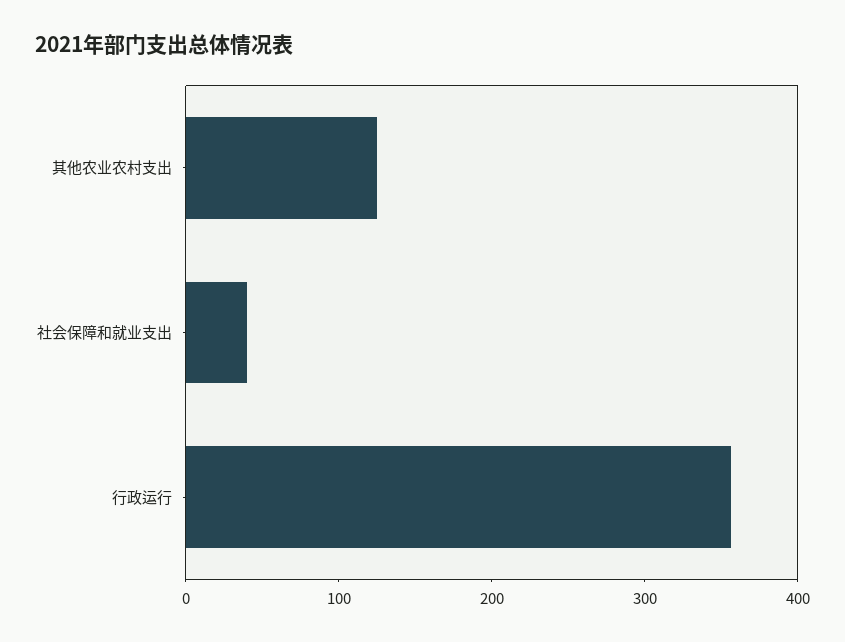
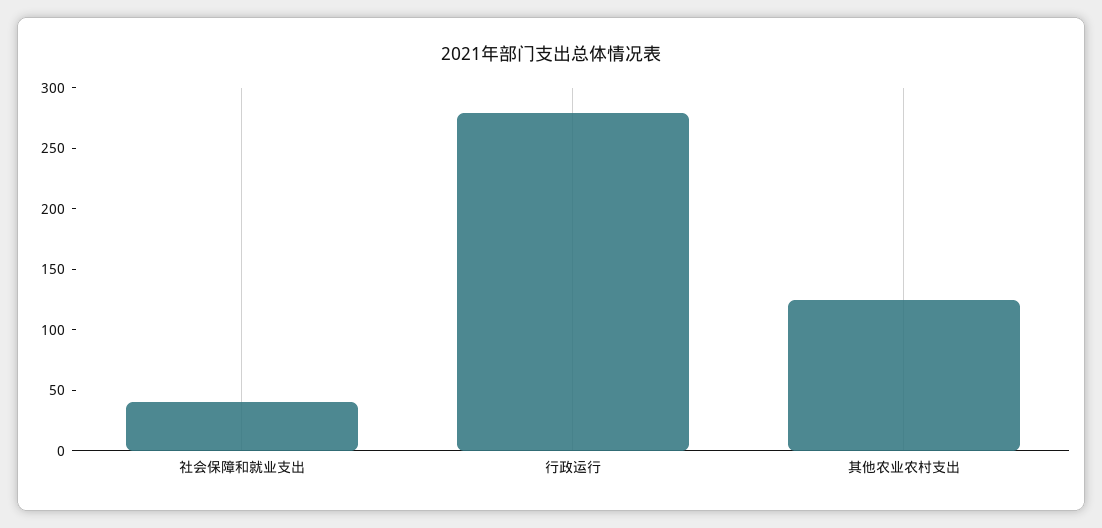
  {
    "其他农业农村支出": 120,
    "社会保障和就业支出": 40,
-   "行政运行": 360
+   "行政运行": 280
  }

